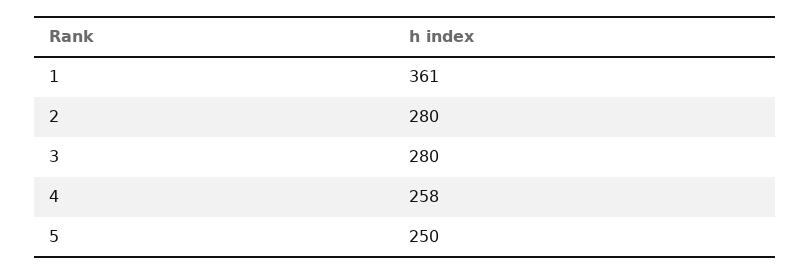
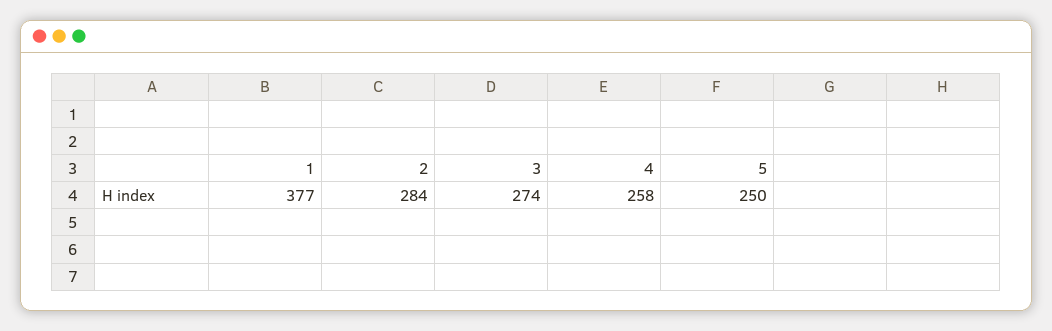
  {
-   "1": 361,
+   "1": 377,
-   "2": 280,
+   "2": 284,
-   "3": 280,
+   "3": 274,
    "4": 258,
    "5": 250
  }

